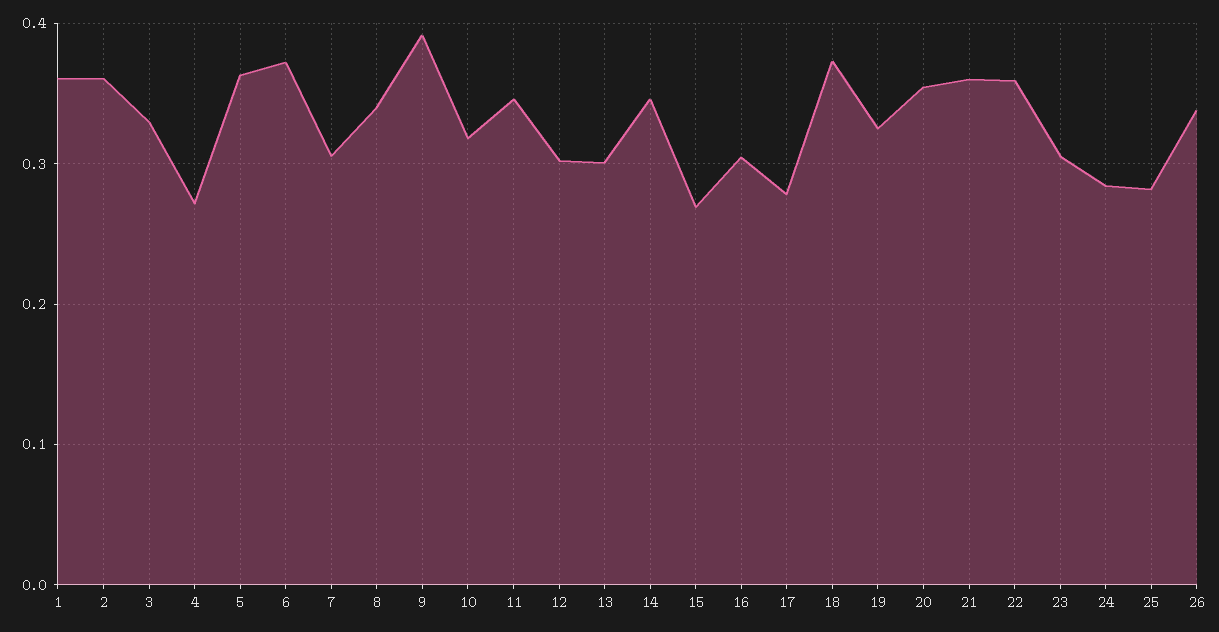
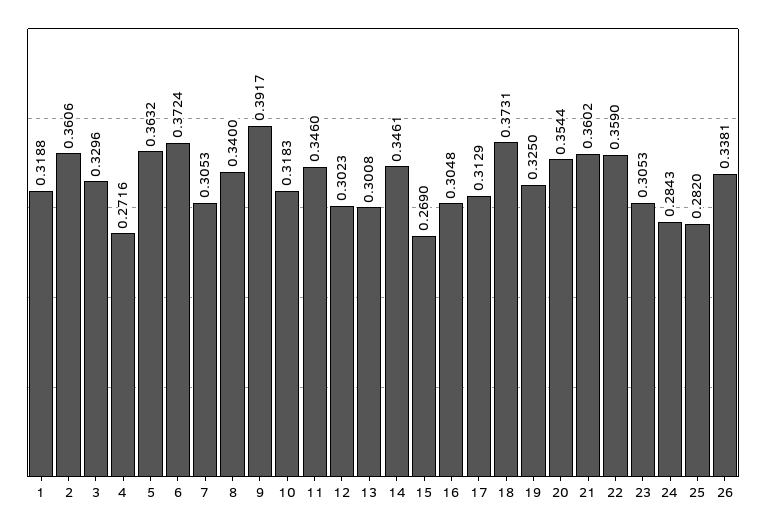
  {
-   "1": 0.36,
+   "1": 0.3188,
    "2": 0.3606,
    "3": 0.3296,
    "4": 0.2716,
    "5": 0.3632,
    "6": 0.3724,
    "7": 0.3053,
    "8": 0.34,
    "9": 0.3917,
    "10": 0.3183,
    "11": 0.346,
    "12": 0.3023,
    "13": 0.3008,
    "14": 0.3461,
    "15": 0.269,
    "16": 0.3048,
-   "17": 0.28,
+   "17": 0.3129,
    "18": 0.3731,
    "19": 0.325,
    "20": 0.3544,
    "21": 0.3602,
    "22": 0.359,
    "23": 0.3053,
    "24": 0.2843,
    "25": 0.282,
    "26": 0.3381
  }

